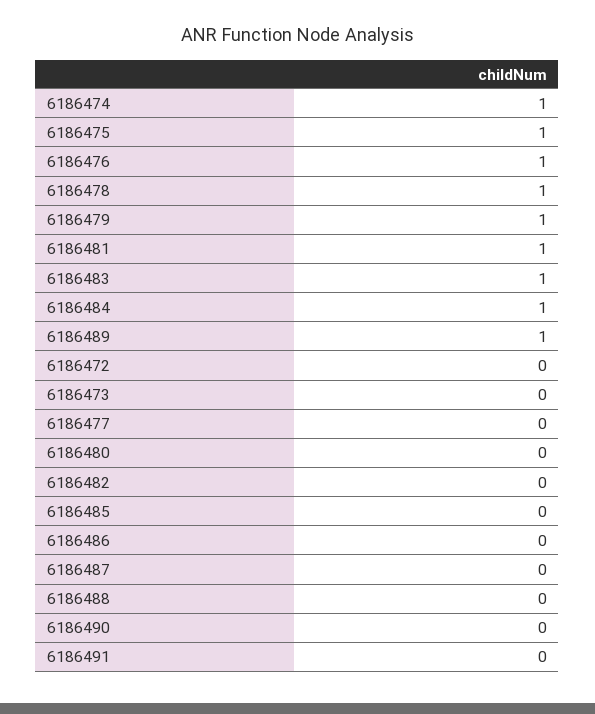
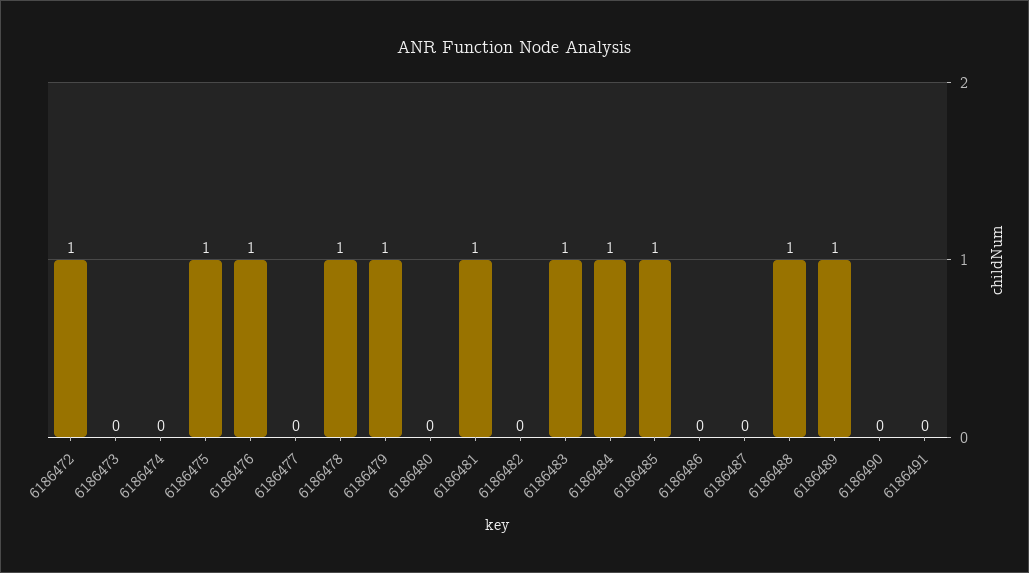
  {
-   "6186474": 1,
+   "6186474": 0,
    "6186475": 1,
    "6186476": 1,
    "6186478": 1,
    "6186479": 1,
    "6186481": 1,
    "6186483": 1,
    "6186484": 1,
    "6186489": 1,
-   "6186472": 0,
+   "6186472": 1,
    "6186473": 0,
    "6186477": 0,
    "6186480": 0,
    "6186482": 0,
-   "6186485": 0,
+   "6186485": 1,
    "6186486": 0,
    "6186487": 0,
-   "6186488": 0,
+   "6186488": 1,
    "6186490": 0,
    "6186491": 0
  }

